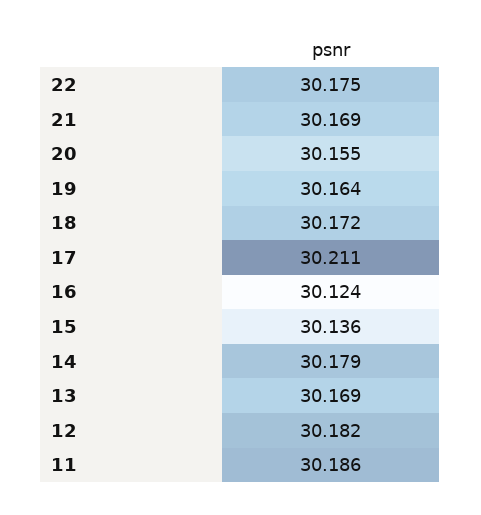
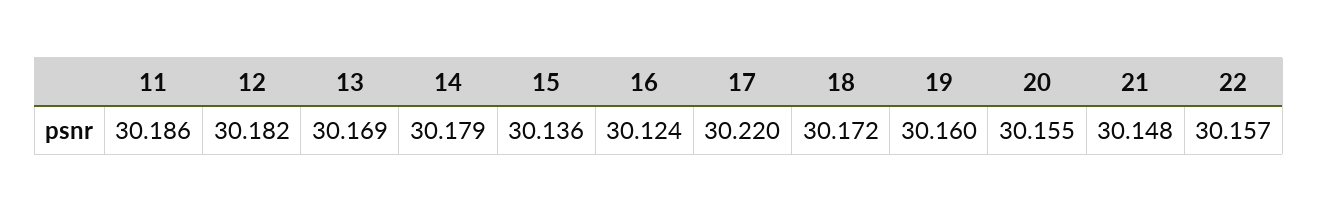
  {
-   "22": 30.175,
+   "22": 30.157,
-   "21": 30.169,
+   "21": 30.148,
    "20": 30.155,
-   "19": 30.164,
+   "19": 30.16,
    "18": 30.172,
-   "17": 30.211,
+   "17": 30.22,
    "16": 30.124,
    "15": 30.136,
    "14": 30.179,
    "13": 30.169,
    "12": 30.182,
    "11": 30.186
  }

